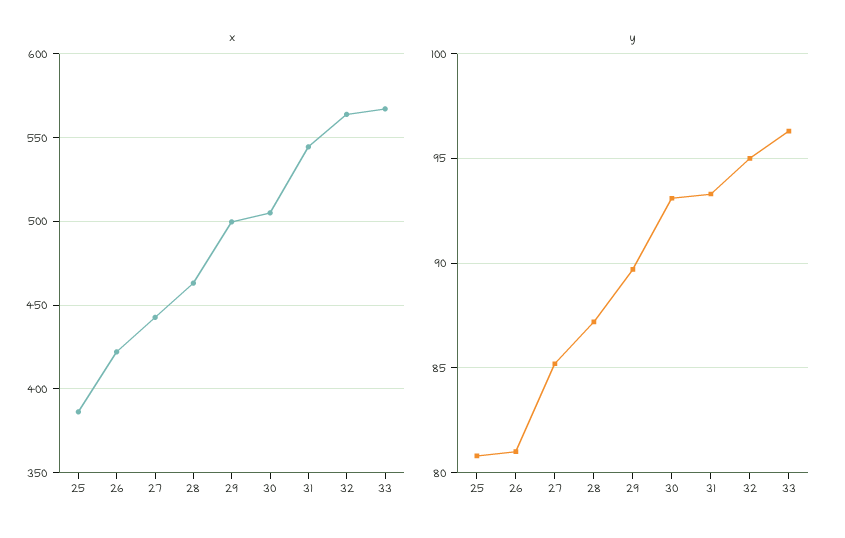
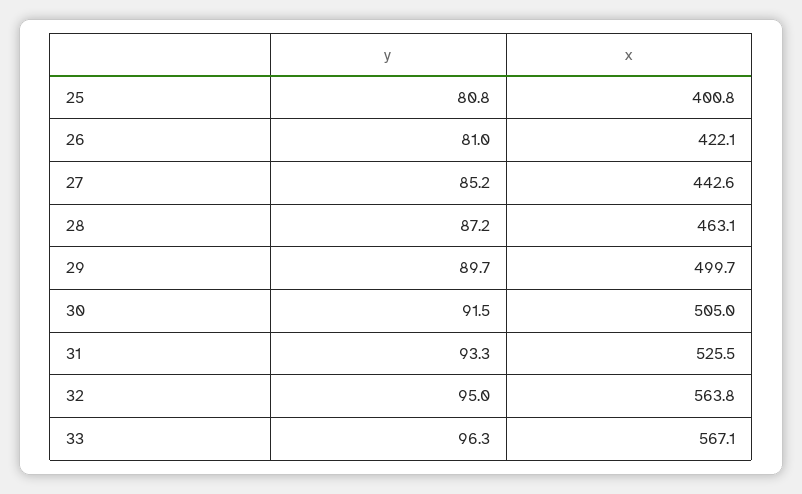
  {
    "x": {
-     "25": 385,
+     "25": 400.8,
      "26": 422.1,
      "27": 442.6,
      "28": 463.1,
      "29": 499.7,
      "30": 505,
-     "31": 545,
+     "31": 525.5,
      "32": 563.8,
      "33": 567.1
    },
    "y": {
      "25": 80.8,
      "26": 81,
      "27": 85.2,
      "28": 87.2,
      "29": 89.7,
-     "30": 93,
+     "30": 91.5,
      "31": 93.3,
      "32": 95,
      "33": 96.3
    }
  }

